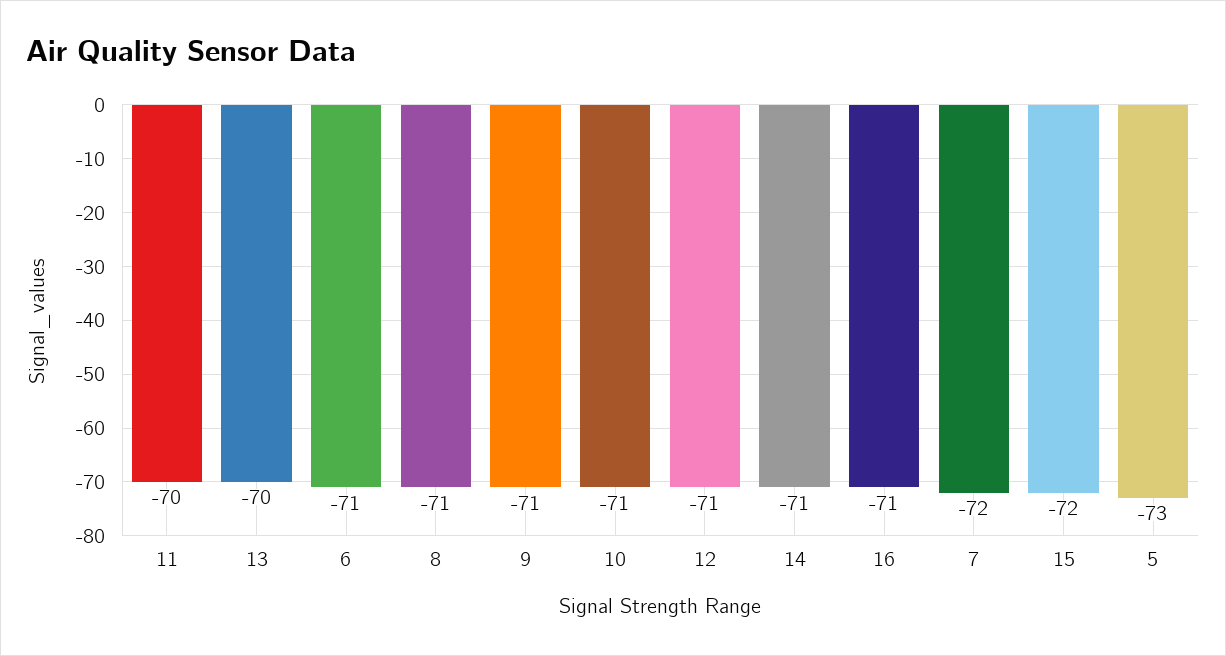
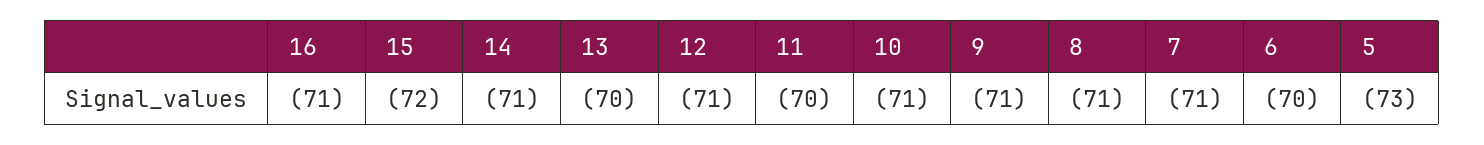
  {
    "11": -70,
    "13": -70,
-   "6": -71,
+   "6": -70,
    "8": -71,
    "9": -71,
    "10": -71,
    "12": -71,
    "14": -71,
    "16": -71,
-   "7": -72,
+   "7": -71,
    "15": -72,
    "5": -73
  }

